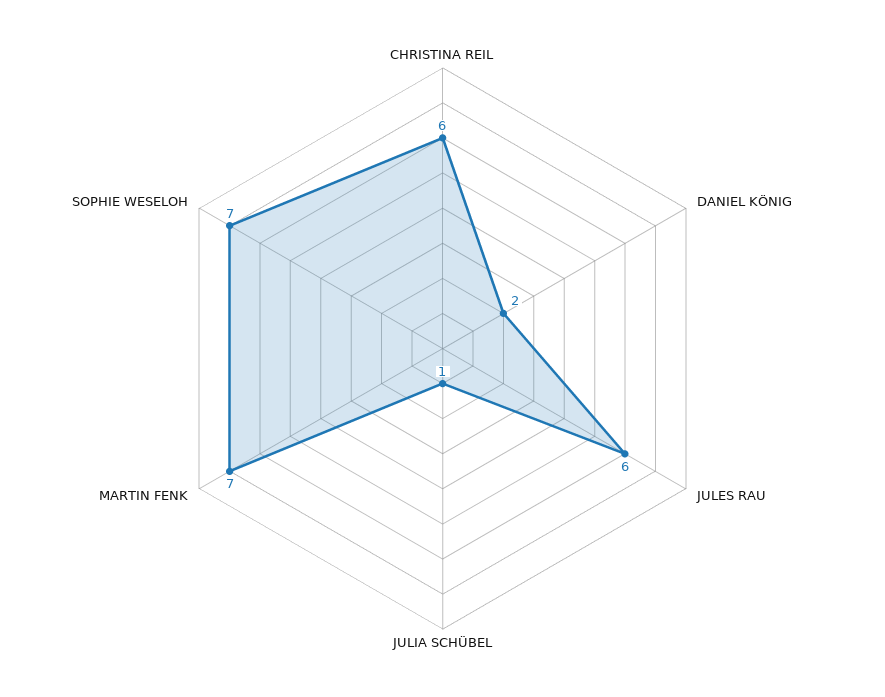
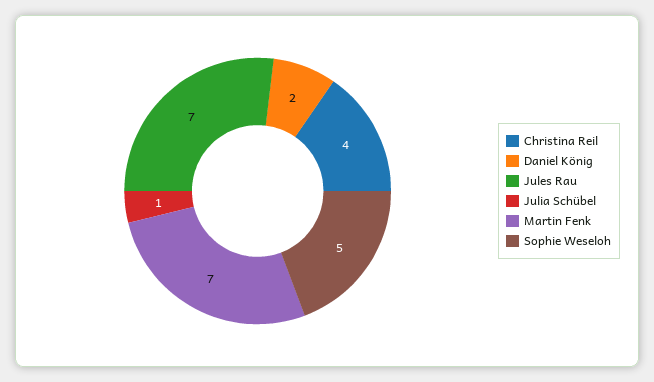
  {
-   "CHRISTINA REIL": 6,
+   "CHRISTINA REIL": 4,
    "DANIEL KÖNIG": 2,
-   "JULES RAU": 6,
+   "JULES RAU": 7,
    "JULIA SCHÜBEL": 1,
    "MARTIN FENK": 7,
-   "SOPHIE WESELOH": 7
+   "SOPHIE WESELOH": 5
  }

